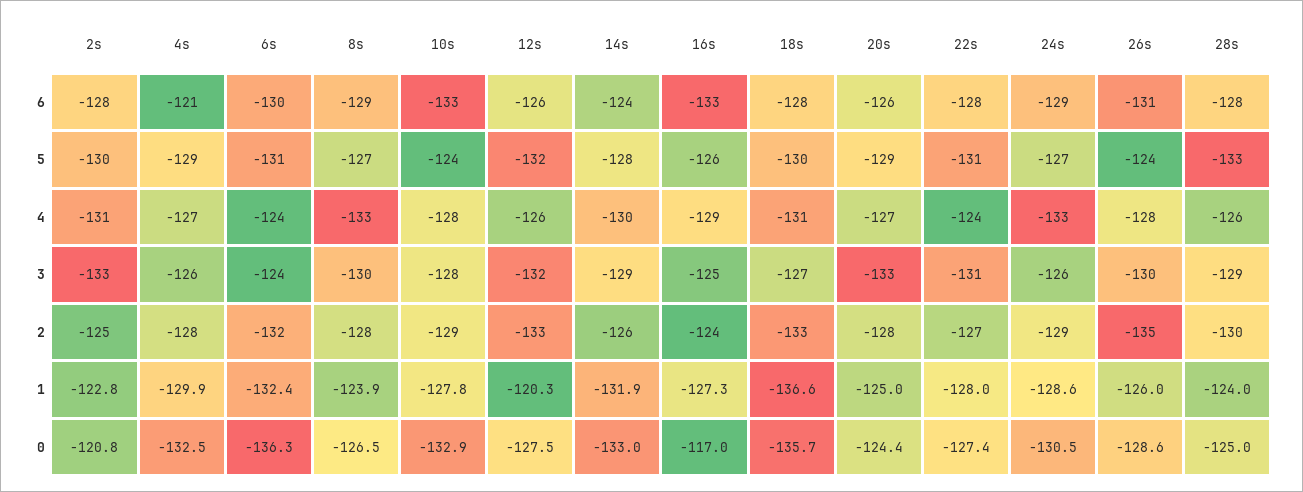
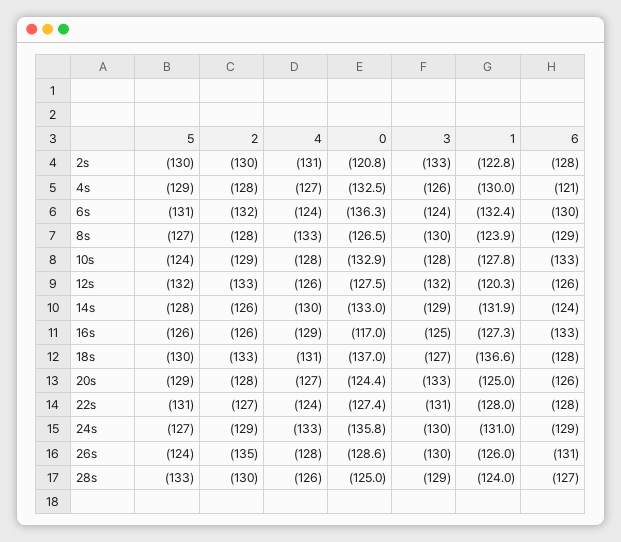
  {
    "2s": {
      "6": -128,
      "5": -130,
      "4": -131,
      "3": -133,
-     "2": -125,
+     "2": -130,
      "1": -122.8,
      "0": -120.8
    },
    "4s": {
      "6": -121,
      "5": -129,
      "4": -127,
      "3": -126,
      "2": -128,
-     "1": -129.9,
+     "1": -130,
      "0": -132.5
    },
    "6s": {
      "6": -130,
      "5": -131,
      "4": -124,
      "3": -124,
      "2": -132,
      "1": -132.4,
      "0": -136.3
    },
    "8s": {
      "6": -129,
      "5": -127,
      "4": -133,
      "3": -130,
      "2": -128,
      "1": -123.9,
      "0": -126.5
    },
    "10s": {
      "6": -133,
      "5": -124,
      "4": -128,
      "3": -128,
      "2": -129,
      "1": -127.8,
      "0": -132.9
    },
    "12s": {
      "6": -126,
      "5": -132,
      "4": -126,
      "3": -132,
      "2": -133,
      "1": -120.3,
      "0": -127.5
    },
    "14s": {
      "6": -124,
      "5": -128,
      "4": -130,
      "3": -129,
      "2": -126,
      "1": -131.9,
      "0": -133
    },
    "16s": {
      "6": -133,
      "5": -126,
      "4": -129,
      "3": -125,
-     "2": -124,
+     "2": -126,
      "1": -127.3,
      "0": -117
    },
    "18s": {
      "6": -128,
      "5": -130,
      "4": -131,
      "3": -127,
      "2": -133,
      "1": -136.6,
-     "0": -135.7
+     "0": -137
    },
    "20s": {
      "6": -126,
      "5": -129,
      "4": -127,
      "3": -133,
      "2": -128,
      "1": -125,
      "0": -124.4
    },
    "22s": {
      "6": -128,
      "5": -131,
      "4": -124,
      "3": -131,
      "2": -127,
      "1": -128,
      "0": -127.4
    },
    "24s": {
      "6": -129,
      "5": -127,
      "4": -133,
-     "3": -126,
+     "3": -130,
      "2": -129,
-     "1": -128.6,
+     "1": -131,
-     "0": -130.5
+     "0": -135.8
    },
    "26s": {
      "6": -131,
      "5": -124,
      "4": -128,
      "3": -130,
      "2": -135,
      "1": -126,
      "0": -128.6
    },
    "28s": {
-     "6": -128,
+     "6": -127,
      "5": -133,
      "4": -126,
      "3": -129,
      "2": -130,
      "1": -124,
      "0": -125
    }
  }

